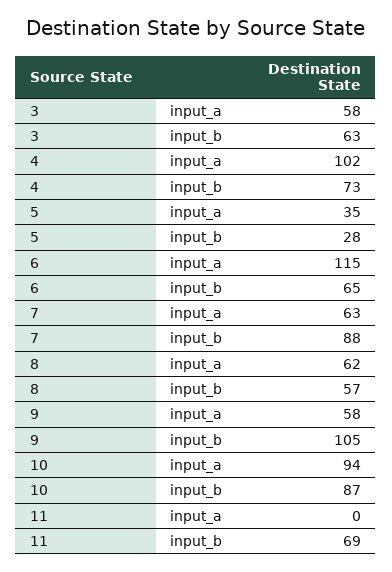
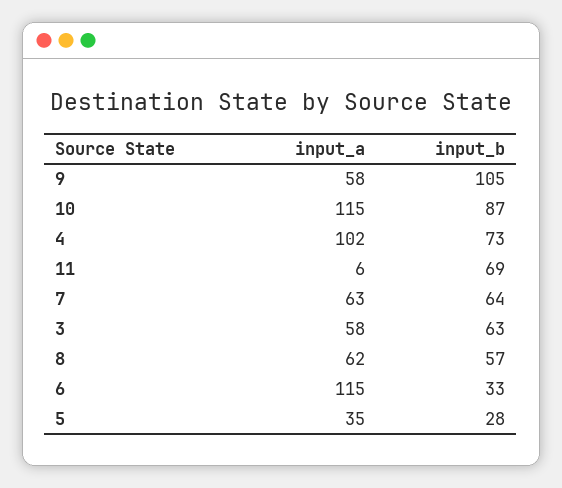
  {
    "3": {
      "input_a": 58,
      "input_b": 63
    },
    "4": {
      "input_a": 102,
      "input_b": 73
    },
    "5": {
      "input_a": 35,
      "input_b": 28
    },
    "6": {
      "input_a": 115,
-     "input_b": 65
+     "input_b": 33
    },
    "7": {
      "input_a": 63,
-     "input_b": 88
+     "input_b": 64
    },
    "8": {
      "input_a": 62,
      "input_b": 57
    },
    "9": {
      "input_a": 58,
      "input_b": 105
    },
    "10": {
-     "input_a": 94,
+     "input_a": 115,
      "input_b": 87
    },
    "11": {
-     "input_a": 0,
+     "input_a": 6,
      "input_b": 69
    }
  }

